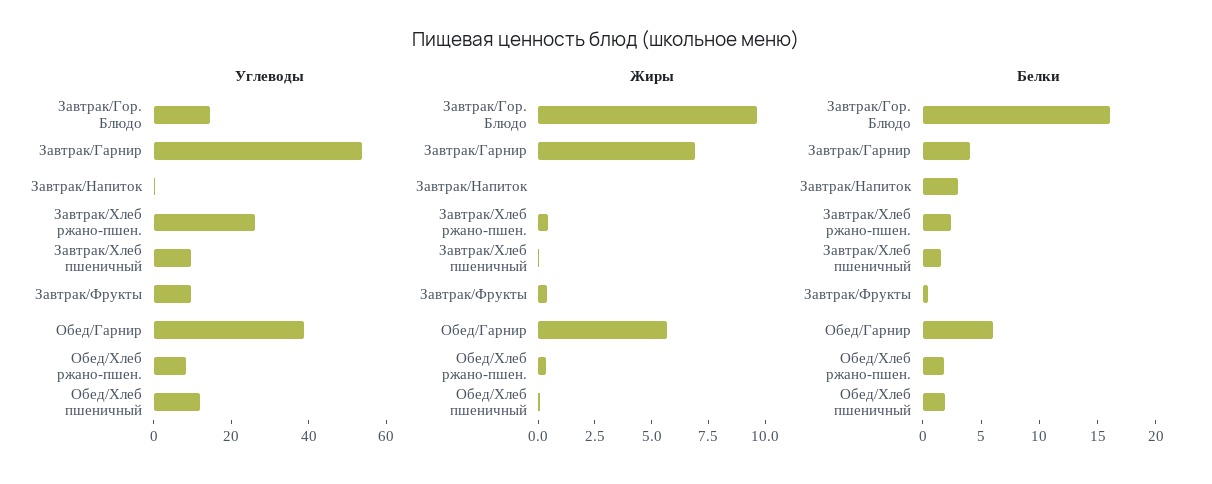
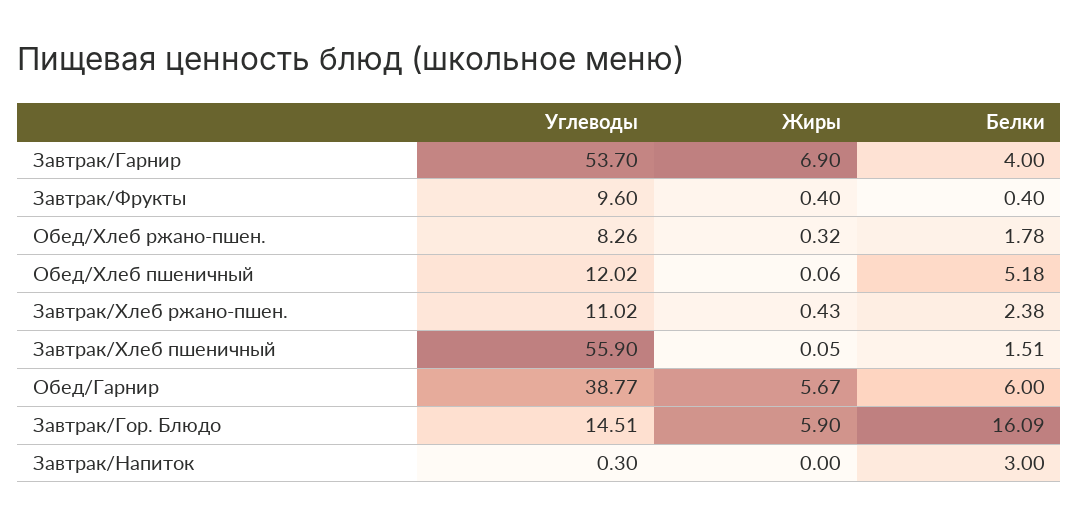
  {
    "Углеводы": {
      "Завтрак/Гор. Блюдо": 14.51,
      "Завтрак/Гарнир": 53.7,
      "Завтрак/Напиток": 0.3,
-     "Завтрак/Хлеб ржано-пшен.": 25,
+     "Завтрак/Хлеб ржано-пшен.": 11.02,
-     "Завтрак/Хлеб пшеничный": 10,
+     "Завтрак/Хлеб пшеничный": 55.9,
      "Завтрак/Фрукты": 9.6,
      "Обед/Гарнир": 38.77,
      "Обед/Хлеб ржано-пшен.": 8.26,
      "Обед/Хлеб пшеничный": 12.02
    },
    "Жиры": {
-     "Завтрак/Гор. Блюдо": 9.5,
+     "Завтрак/Гор. Блюдо": 5.9,
      "Завтрак/Гарнир": 6.9,
      "Завтрак/Напиток": 0,
      "Завтрак/Хлеб ржано-пшен.": 0.43,
      "Завтрак/Хлеб пшеничный": 0.05,
      "Завтрак/Фрукты": 0.4,
      "Обед/Гарнир": 5.67,
      "Обед/Хлеб ржано-пшен.": 0.32,
      "Обед/Хлеб пшеничный": 0.06
    },
    "Белки": {
      "Завтрак/Гор. Блюдо": 16.09,
      "Завтрак/Гарнир": 4,
      "Завтрак/Напиток": 3,
      "Завтрак/Хлеб ржано-пшен.": 2.38,
      "Завтрак/Хлеб пшеничный": 1.51,
      "Завтрак/Фрукты": 0.4,
      "Обед/Гарнир": 6,
      "Обед/Хлеб ржано-пшен.": 1.78,
-     "Обед/Хлеб пшеничный": 2
+     "Обед/Хлеб пшеничный": 5.18
    }
  }

